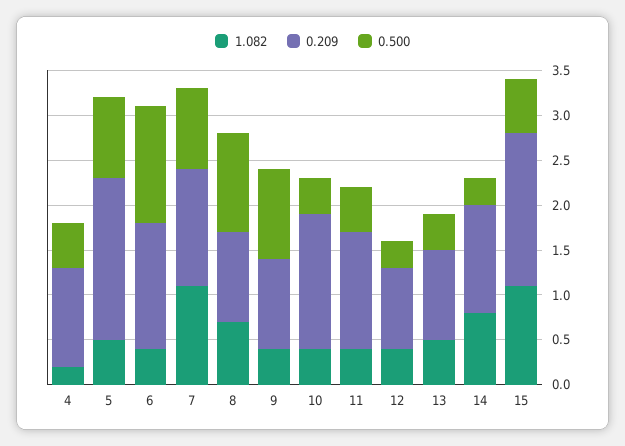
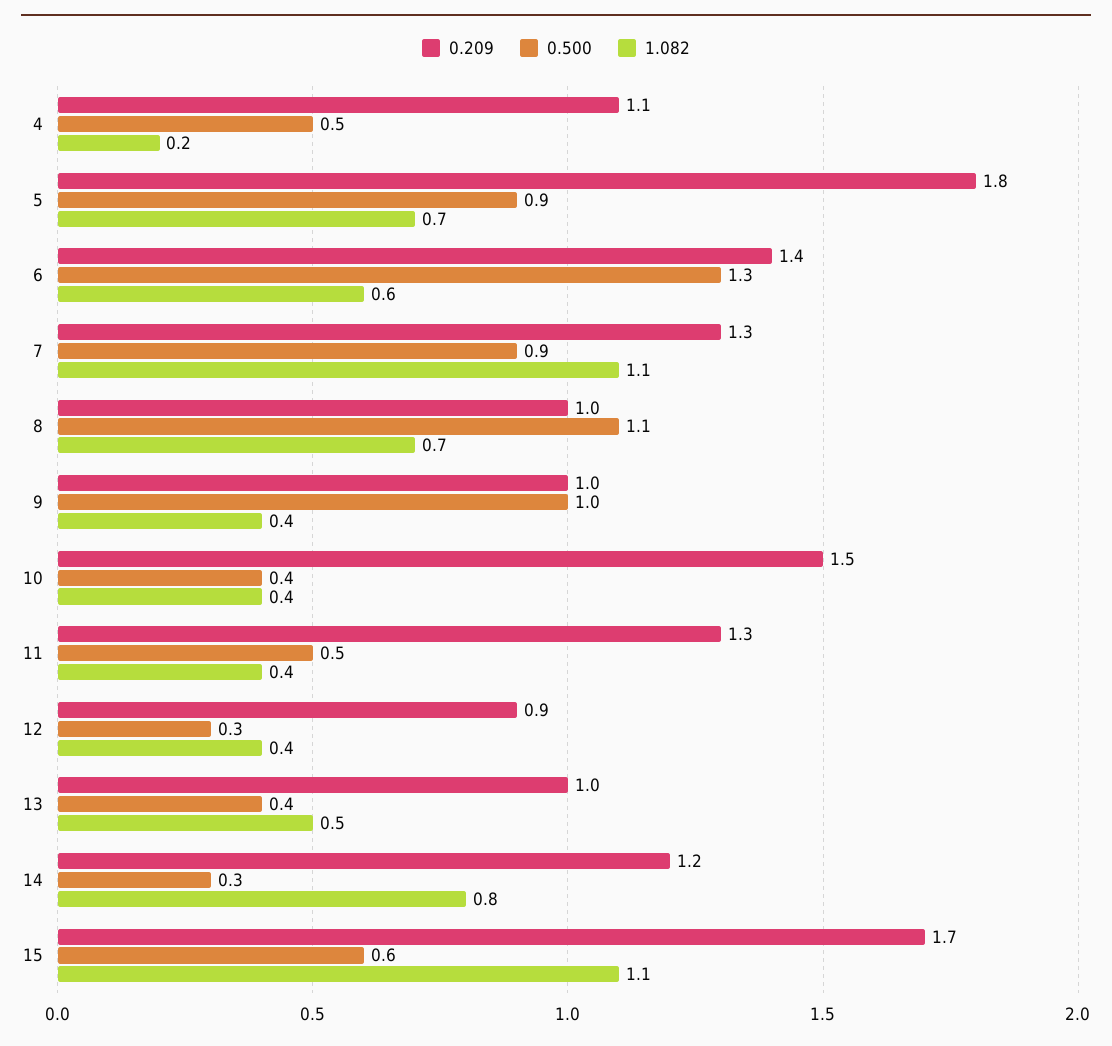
  {
    "1.082": {
      "4": 0.2,
-     "5": 0.5,
+     "5": 0.7,
-     "6": 0.4,
+     "6": 0.6,
      "7": 1.1,
      "8": 0.7,
      "9": 0.4,
      "10": 0.4,
      "11": 0.4,
      "12": 0.4,
      "13": 0.5,
      "14": 0.8,
      "15": 1.1
    },
    "0.209": {
      "4": 1.1,
      "5": 1.8,
      "6": 1.4,
      "7": 1.3,
      "8": 1,
      "9": 1,
      "10": 1.5,
      "11": 1.3,
      "12": 0.9,
      "13": 1,
      "14": 1.2,
      "15": 1.7
    },
    "0.500": {
      "4": 0.5,
      "5": 0.9,
      "6": 1.3,
      "7": 0.9,
      "8": 1.1,
      "9": 1,
      "10": 0.4,
      "11": 0.5,
      "12": 0.3,
      "13": 0.4,
      "14": 0.3,
      "15": 0.6
    }
  }

